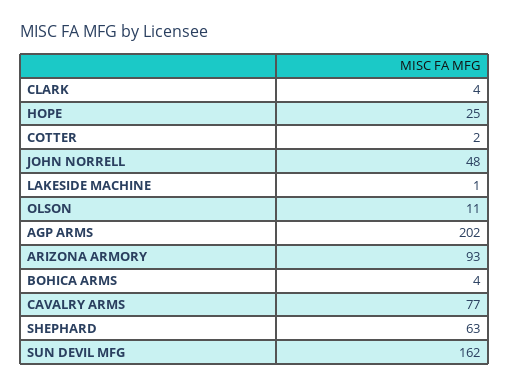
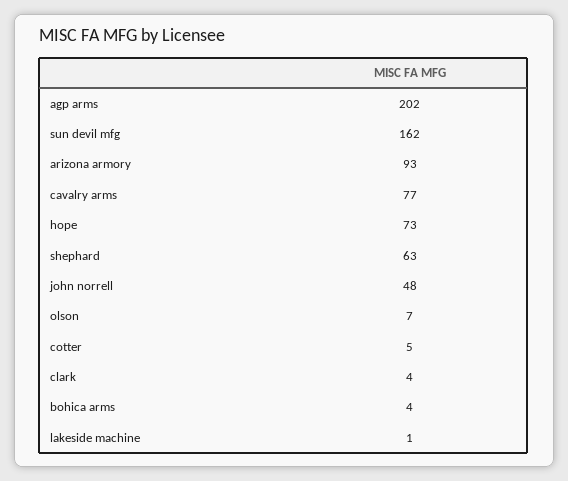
  {
    "CLARK": 4,
-   "HOPE": 25,
+   "HOPE": 73,
-   "COTTER": 2,
+   "COTTER": 5,
    "JOHN NORRELL": 48,
    "LAKESIDE MACHINE": 1,
-   "OLSON": 11,
+   "OLSON": 7,
    "AGP ARMS": 202,
    "ARIZONA ARMORY": 93,
    "BOHICA ARMS": 4,
    "CAVALRY ARMS": 77,
    "SHEPHARD": 63,
    "SUN DEVIL MFG": 162
  }

